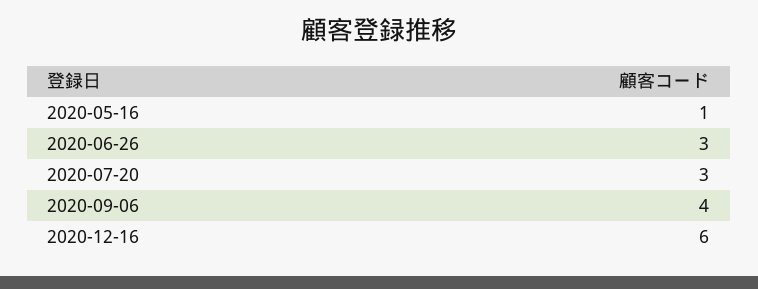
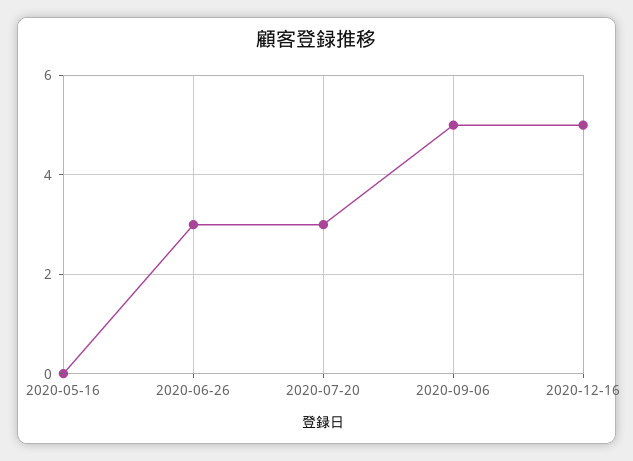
  {
-   "2020-05-16": 1,
+   "2020-05-16": 0,
    "2020-06-26": 3,
    "2020-07-20": 3,
-   "2020-09-06": 4,
+   "2020-09-06": 5,
-   "2020-12-16": 6
+   "2020-12-16": 5
  }

